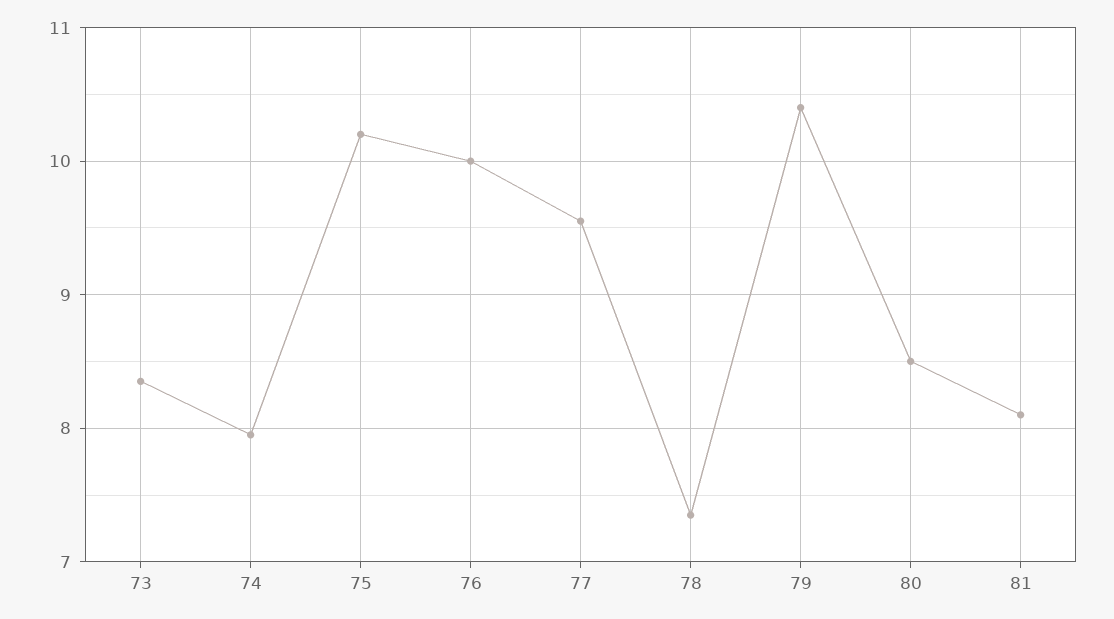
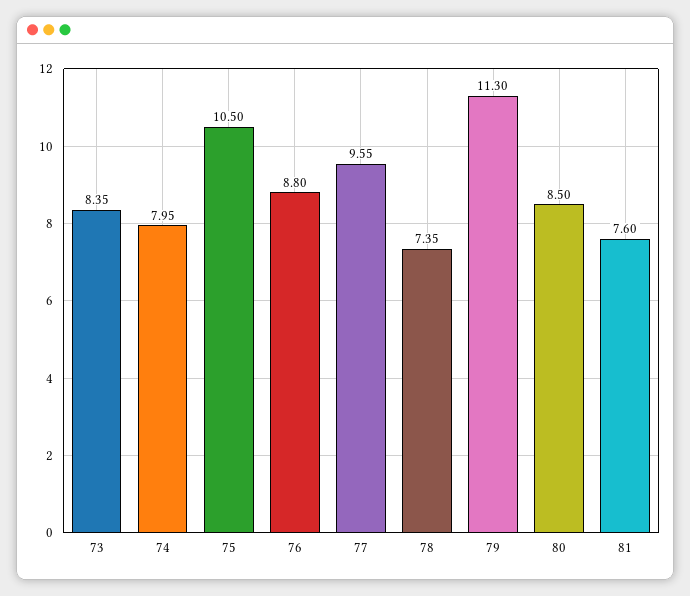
  {
    "73": 8.35,
    "74": 7.95,
-   "75": 10.2,
+   "75": 10.5,
-   "76": 10,
+   "76": 8.8,
    "77": 9.55,
    "78": 7.35,
-   "79": 10.4,
+   "79": 11.3,
    "80": 8.5,
-   "81": 8.1
+   "81": 7.6
  }

